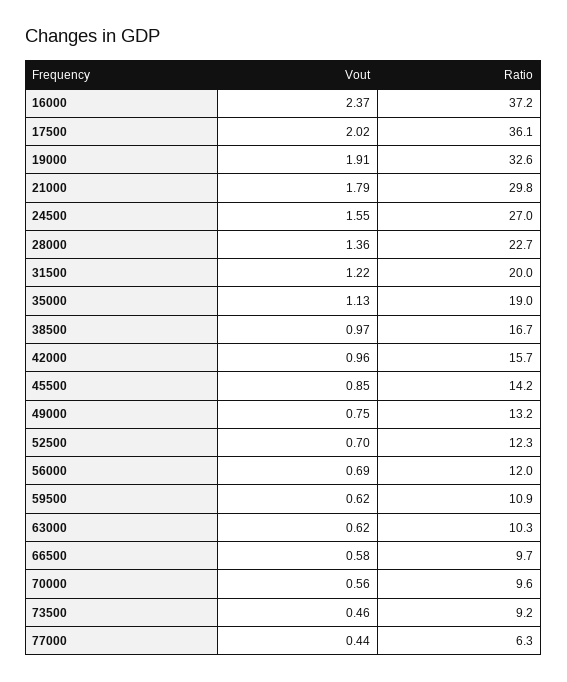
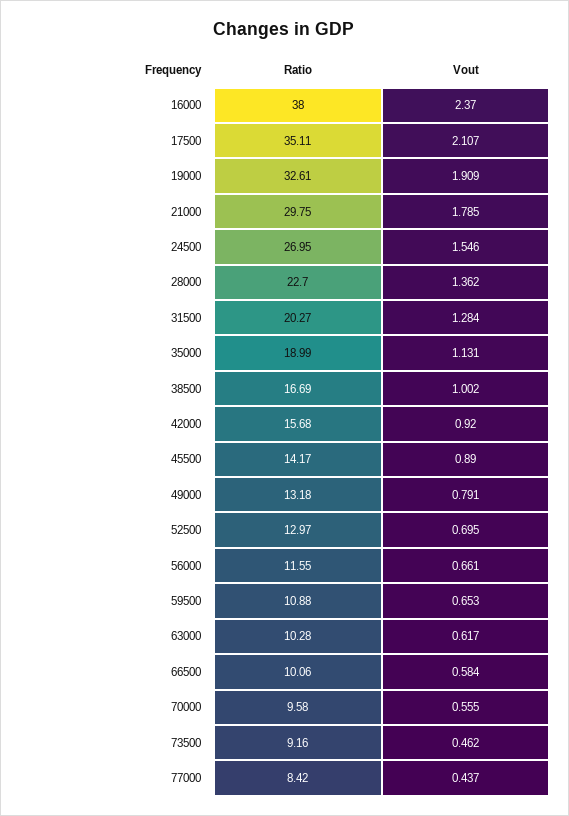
  {
    "Vout": {
      "16000": 2.37,
-     "17500": 2.02,
+     "17500": 2.107,
      "19000": 1.909,
      "21000": 1.785,
      "24500": 1.546,
      "28000": 1.362,
-     "31500": 1.22,
+     "31500": 1.284,
      "35000": 1.131,
-     "38500": 0.97,
+     "38500": 1.002,
-     "42000": 0.96,
+     "42000": 0.92,
-     "45500": 0.85,
+     "45500": 0.89,
-     "49000": 0.75,
+     "49000": 0.791,
      "52500": 0.695,
-     "56000": 0.69,
+     "56000": 0.661,
-     "59500": 0.62,
+     "59500": 0.653,
      "63000": 0.617,
      "66500": 0.584,
      "70000": 0.555,
      "73500": 0.462,
      "77000": 0.437
    },
    "Ratio": {
-     "16000": 37.2,
+     "16000": 38,
-     "17500": 36.1,
+     "17500": 35.11,
      "19000": 32.61,
      "21000": 29.75,
      "24500": 26.95,
      "28000": 22.7,
-     "31500": 20,
+     "31500": 20.27,
      "35000": 18.99,
      "38500": 16.69,
      "42000": 15.68,
      "45500": 14.17,
      "49000": 13.18,
-     "52500": 12.3,
+     "52500": 12.97,
-     "56000": 12,
+     "56000": 11.55,
      "59500": 10.88,
      "63000": 10.28,
-     "66500": 9.7,
+     "66500": 10.06,
      "70000": 9.58,
      "73500": 9.16,
-     "77000": 6.3
+     "77000": 8.42
    }
  }

